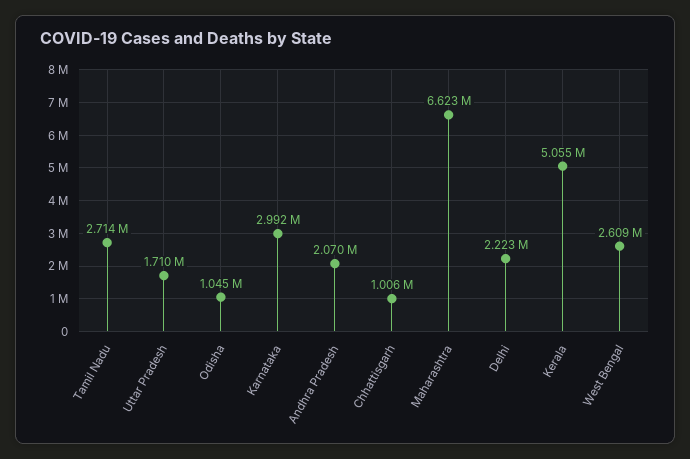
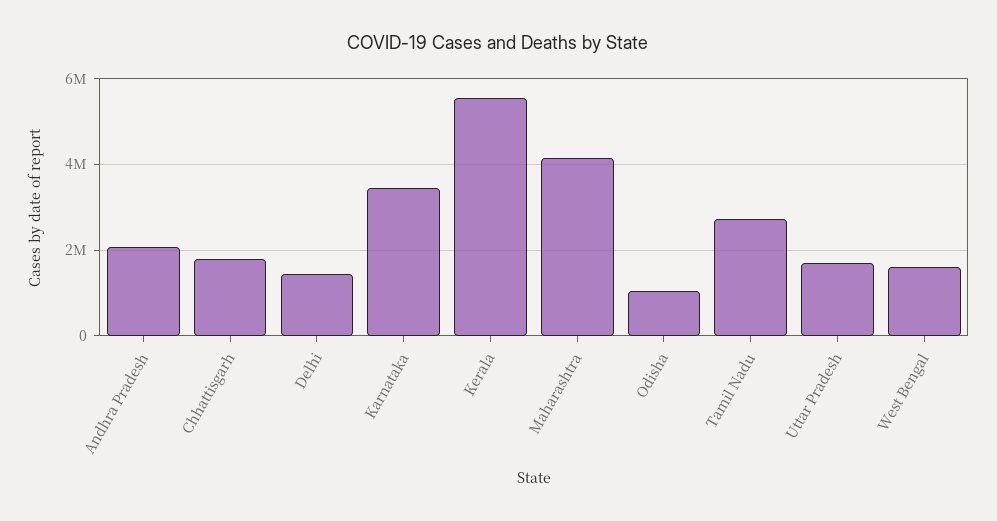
  {
    "Tamil Nadu": 2714000,
    "Uttar Pradesh": 1710000,
    "Odisha": 1045000,
-   "Karnataka": 2992000,
+   "Karnataka": 3400000,
    "Andhra Pradesh": 2070000,
-   "Chhattisgarh": 1006000,
+   "Chhattisgarh": 1800000,
-   "Maharashtra": 6623000,
+   "Maharashtra": 4200000,
-   "Delhi": 2223000,
+   "Delhi": 1400000,
-   "Kerala": 5055000,
+   "Kerala": 5600000,
-   "West Bengal": 2609000
+   "West Bengal": 1600000
  }

